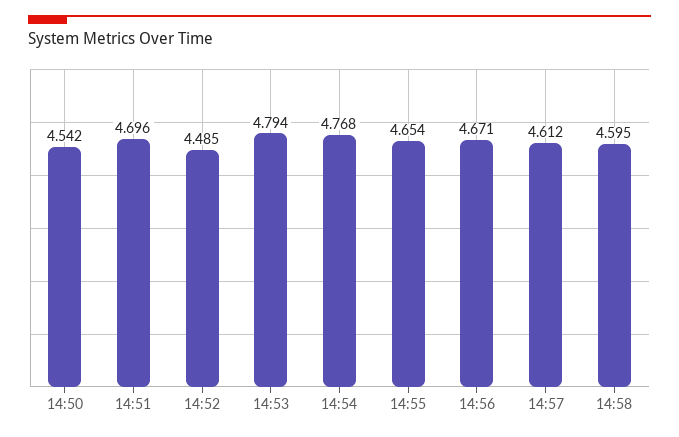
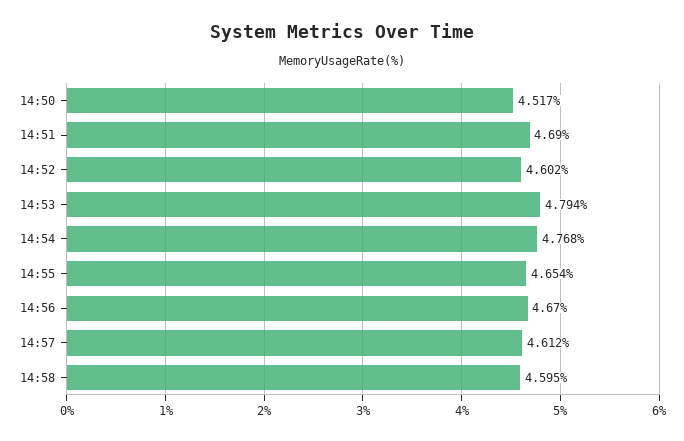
  {
-   "14:50": 4.542,
+   "14:50": 4.517,
-   "14:51": 4.696,
+   "14:51": 4.69,
-   "14:52": 4.485,
+   "14:52": 4.602,
    "14:53": 4.794,
    "14:54": 4.768,
    "14:55": 4.654,
-   "14:56": 4.671,
+   "14:56": 4.67,
    "14:57": 4.612,
    "14:58": 4.595
  }

